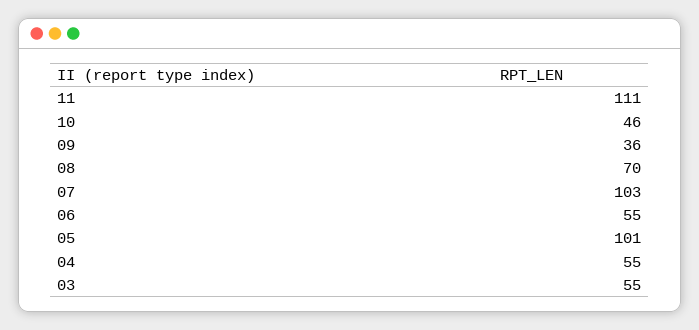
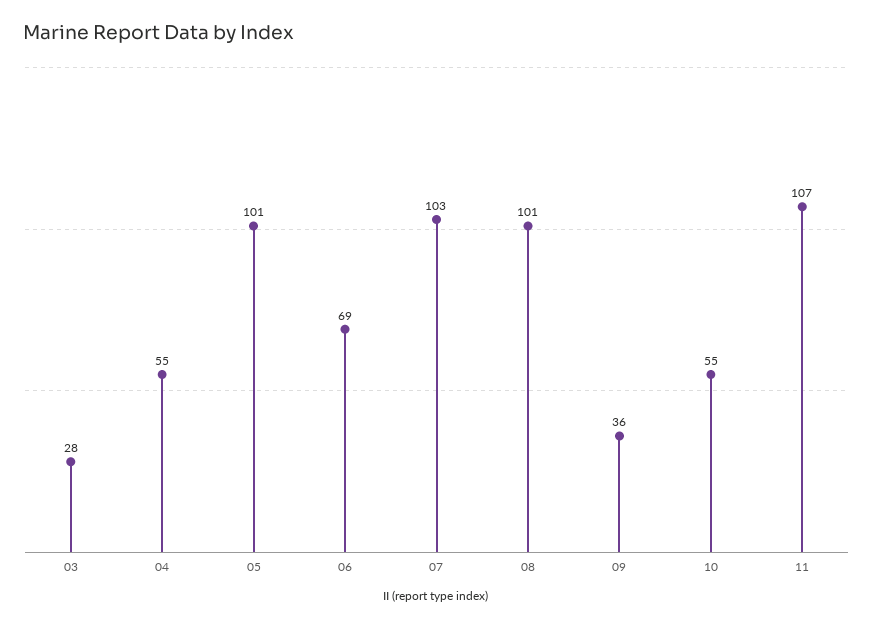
  {
-   "11": 111,
+   "11": 107,
-   "10": 46,
+   "10": 55,
    "09": 36,
-   "08": 70,
+   "08": 101,
    "07": 103,
-   "06": 55,
+   "06": 69,
    "05": 101,
    "04": 55,
-   "03": 55
+   "03": 28
  }

